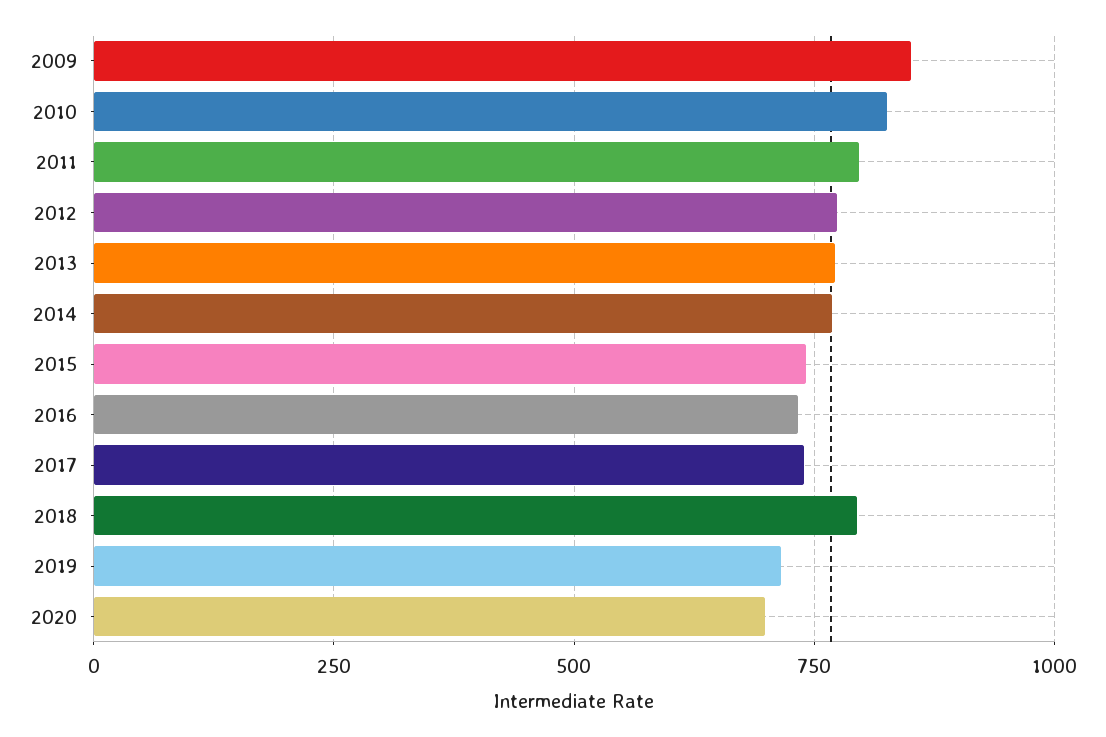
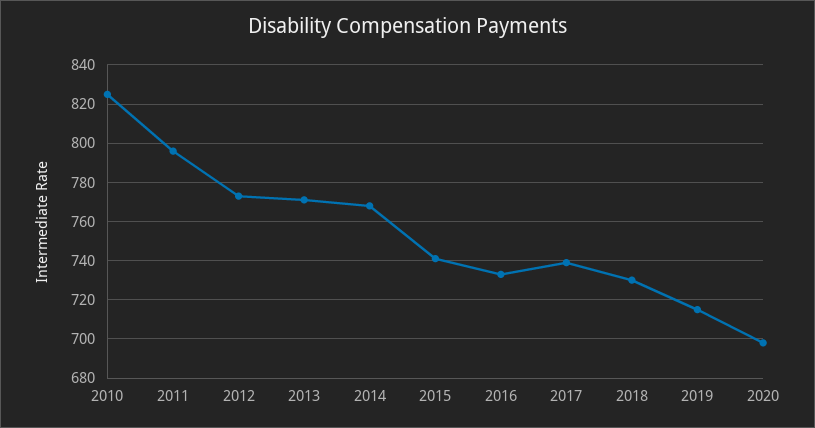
  {
-   "2009": 850,
    "2010": 825,
    "2011": 795,
    "2012": 775,
    "2013": 770,
    "2014": 770,
    "2015": 740,
    "2016": 735,
    "2017": 740,
-   "2018": 800,
+   "2018": 730,
    "2019": 715,
    "2020": 700
  }

